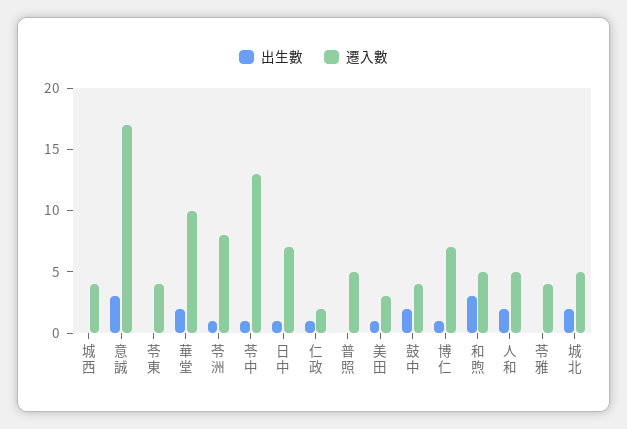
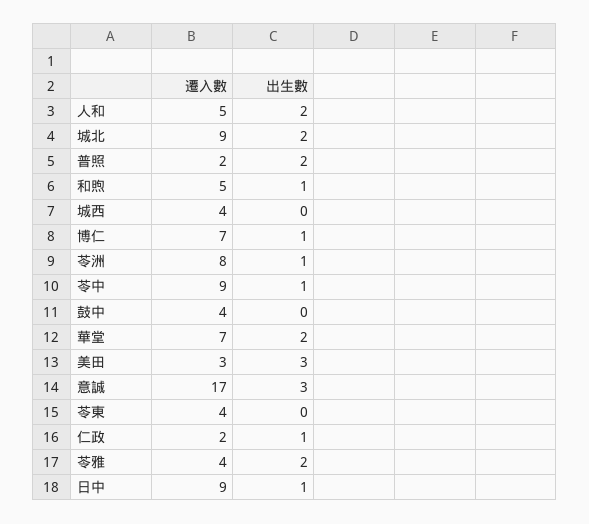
  {
    "出生數": {
      "城西": 0,
      "意誠": 3,
      "苓東": 0,
      "華堂": 2,
      "苓洲": 1,
      "苓中": 1,
      "日中": 1,
      "仁政": 1,
-     "普照": 0,
+     "普照": 2,
-     "美田": 1,
+     "美田": 3,
-     "鼓中": 2,
+     "鼓中": 0,
      "博仁": 1,
-     "和煦": 3,
+     "和煦": 1,
      "人和": 2,
-     "苓雅": 0,
+     "苓雅": 2,
      "城北": 2
    },
    "遷入數": {
      "城西": 4,
      "意誠": 17,
      "苓東": 4,
-     "華堂": 10,
+     "華堂": 7,
      "苓洲": 8,
-     "苓中": 13,
+     "苓中": 9,
-     "日中": 7,
+     "日中": 9,
      "仁政": 2,
-     "普照": 5,
+     "普照": 2,
      "美田": 3,
      "鼓中": 4,
      "博仁": 7,
      "和煦": 5,
      "人和": 5,
      "苓雅": 4,
-     "城北": 5
+     "城北": 9
    }
  }

